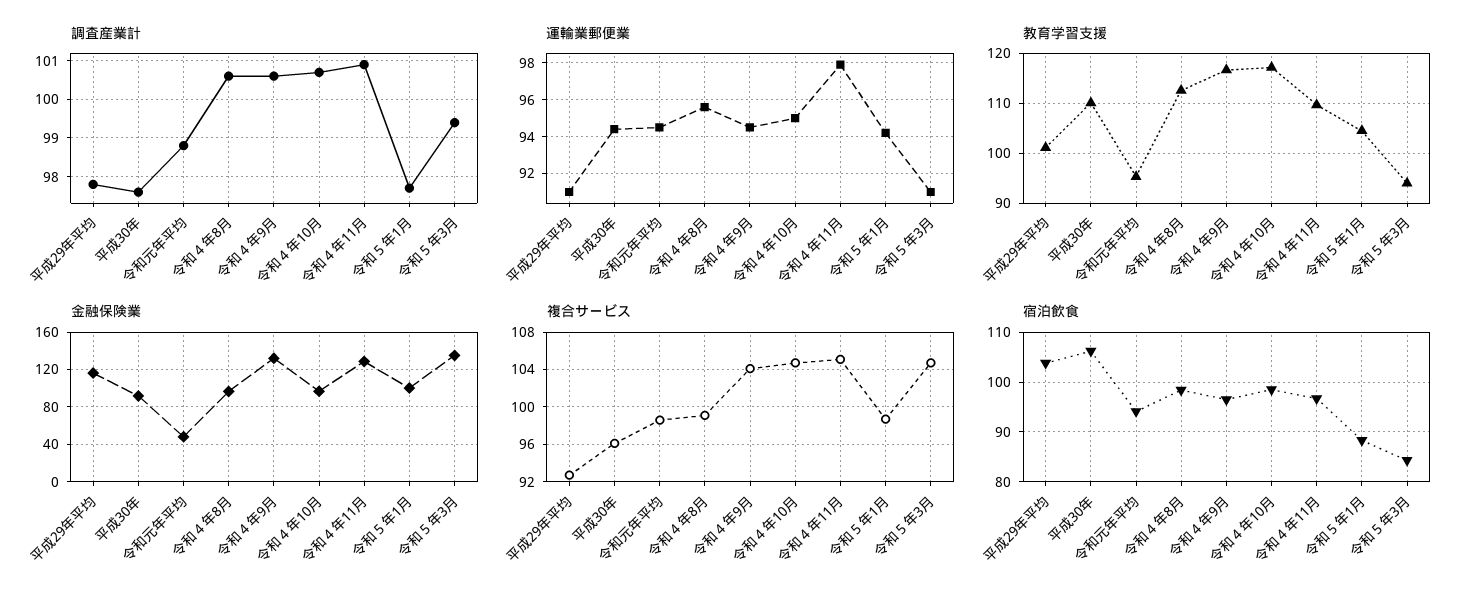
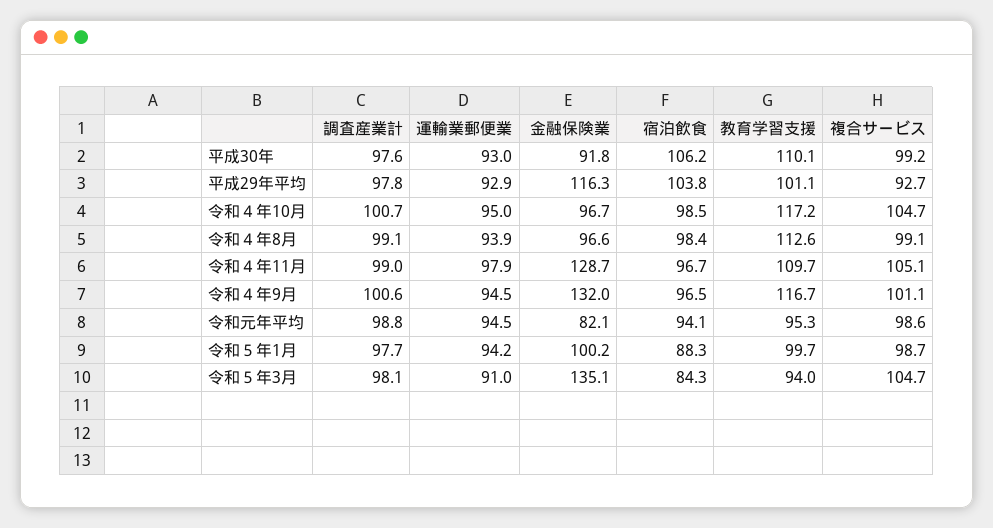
  {
    "調査産業計": {
      "平成29年平均": 97.8,
      "平成30年": 97.6,
      "令和元年平均": 98.8,
-     "令和４年8月": 100.5,
+     "令和４年8月": 99.1,
      "令和４年9月": 100.6,
      "令和４年10月": 100.7,
-     "令和４年11月": 101,
+     "令和４年11月": 99,
      "令和５年1月": 97.7,
-     "令和５年3月": 99.5
+     "令和５年3月": 98.1
    },
    "運輸業郵便業": {
-     "平成29年平均": 91,
+     "平成29年平均": 92.9,
-     "平成30年": 94.5,
+     "平成30年": 93,
      "令和元年平均": 94.5,
-     "令和４年8月": 95.5,
+     "令和４年8月": 93.9,
      "令和４年9月": 94.5,
      "令和４年10月": 95,
      "令和４年11月": 97.9,
      "令和５年1月": 94.2,
      "令和５年3月": 91
    },
    "教育学習支援": {
      "平成29年平均": 101.1,
      "平成30年": 110.1,
      "令和元年平均": 95.3,
      "令和４年8月": 112.6,
      "令和４年9月": 116.7,
      "令和４年10月": 117.2,
      "令和４年11月": 109.7,
-     "令和５年1月": 104,
+     "令和５年1月": 99.7,
      "令和５年3月": 94
    },
    "金融保険業": {
      "平成29年平均": 116.3,
      "平成30年": 91.8,
-     "令和元年平均": 50,
+     "令和元年平均": 82.1,
      "令和４年8月": 96.6,
      "令和４年9月": 132,
      "令和４年10月": 96.7,
      "令和４年11月": 128.7,
      "令和５年1月": 100.2,
      "令和５年3月": 135.1
    },
    "複合サービス": {
      "平成29年平均": 92.7,
-     "平成30年": 96,
+     "平成30年": 99.2,
      "令和元年平均": 98.6,
      "令和４年8月": 99.1,
-     "令和４年9月": 104,
+     "令和４年9月": 101.1,
      "令和４年10月": 104.7,
      "令和４年11月": 105.1,
      "令和５年1月": 98.7,
      "令和５年3月": 104.7
    },
    "宿泊飲食": {
      "平成29年平均": 103.8,
      "平成30年": 106.2,
      "令和元年平均": 94.1,
      "令和４年8月": 98.4,
      "令和４年9月": 96.5,
      "令和４年10月": 98.5,
      "令和４年11月": 96.7,
      "令和５年1月": 88.3,
      "令和５年3月": 84.3
    }
  }

